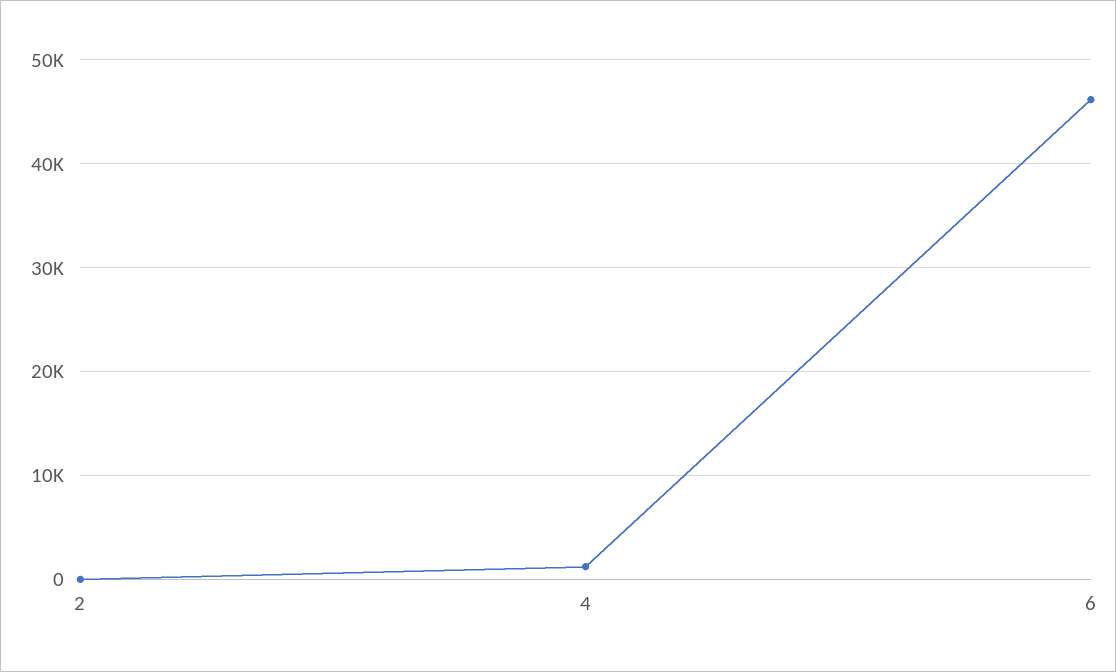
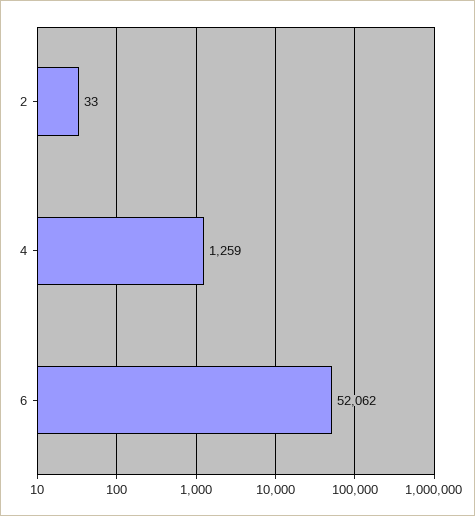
  {
    "2": 33,
    "4": 1259,
-   "6": 46000
+   "6": 52062
  }

